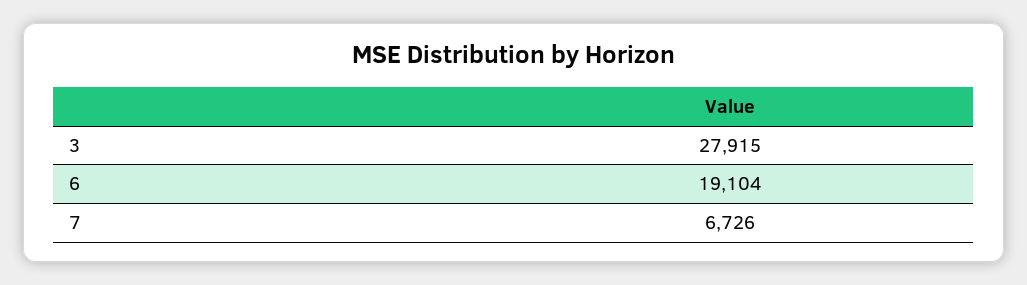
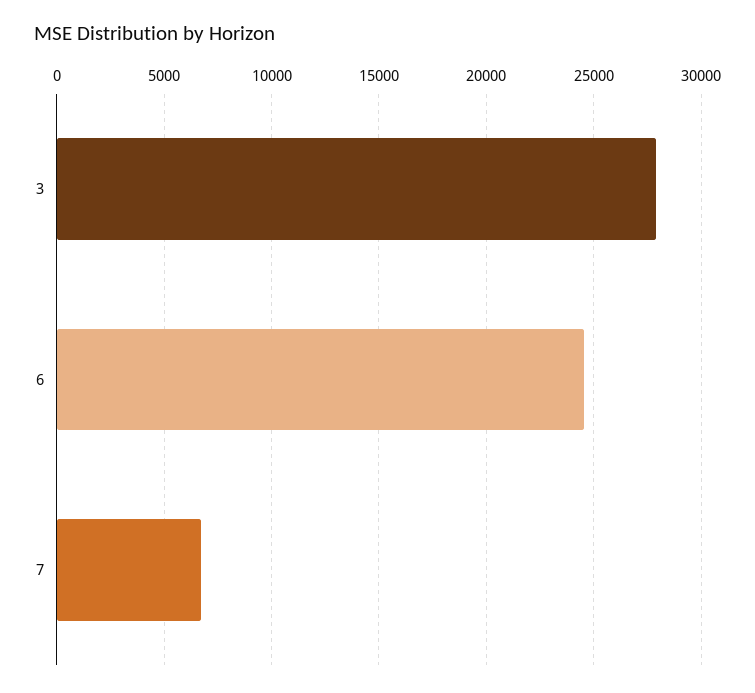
  {
    "3": 27915,
-   "6": 19104,
+   "6": 24500,
    "7": 6726
  }

